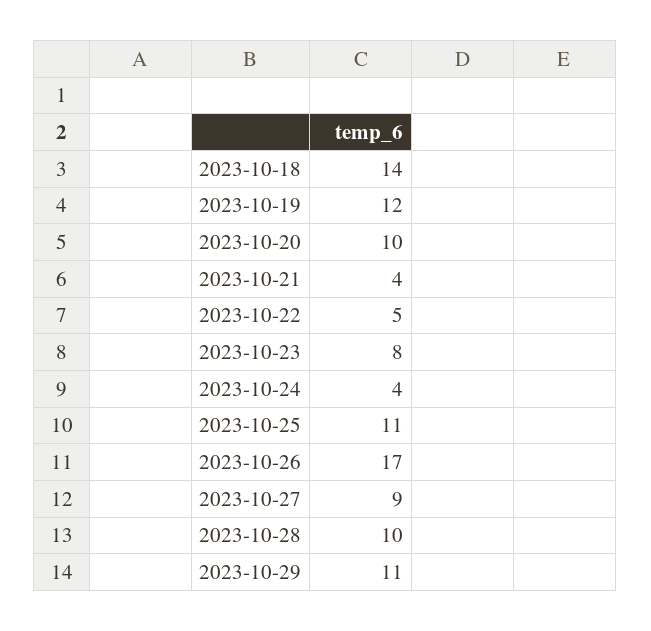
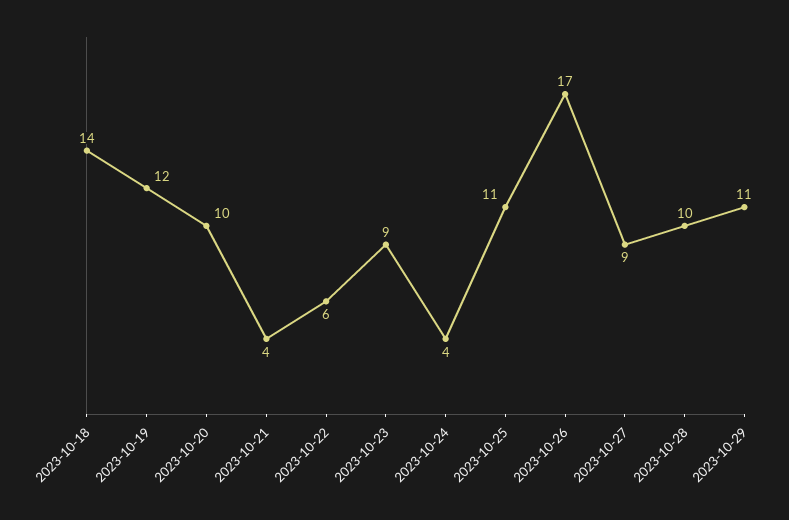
  {
    "2023-10-18": 14,
    "2023-10-19": 12,
    "2023-10-20": 10,
    "2023-10-21": 4,
-   "2023-10-22": 5,
+   "2023-10-22": 6,
-   "2023-10-23": 8,
+   "2023-10-23": 9,
    "2023-10-24": 4,
    "2023-10-25": 11,
    "2023-10-26": 17,
    "2023-10-27": 9,
    "2023-10-28": 10,
    "2023-10-29": 11
  }

